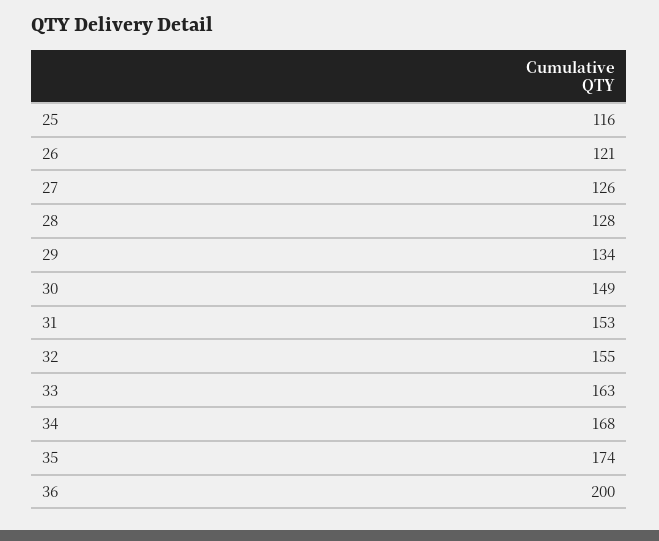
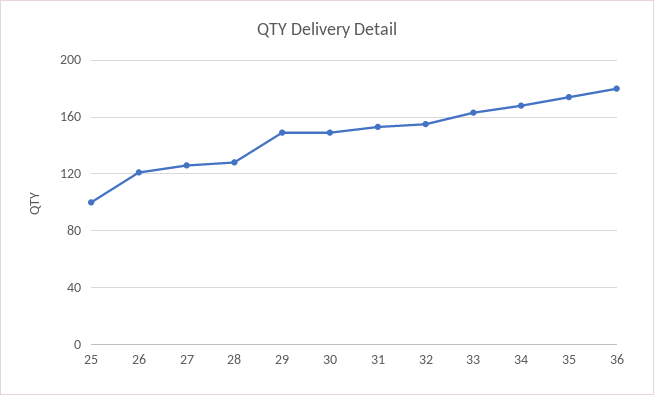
  {
-   "25": 116,
+   "25": 100,
    "26": 121,
    "27": 126,
    "28": 128,
-   "29": 134,
+   "29": 150,
    "30": 149,
    "31": 153,
    "32": 155,
    "33": 163,
    "34": 168,
    "35": 174,
-   "36": 200
+   "36": 180
  }

